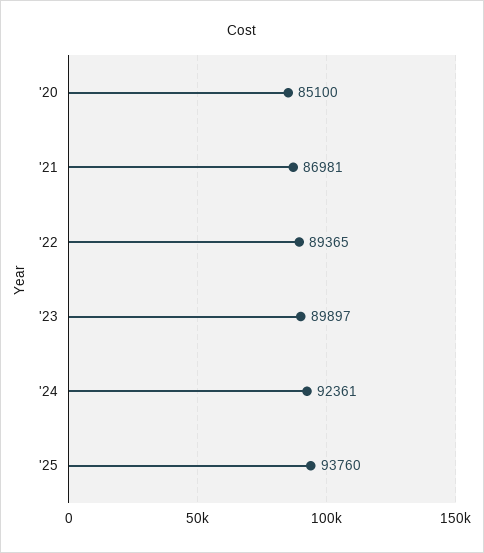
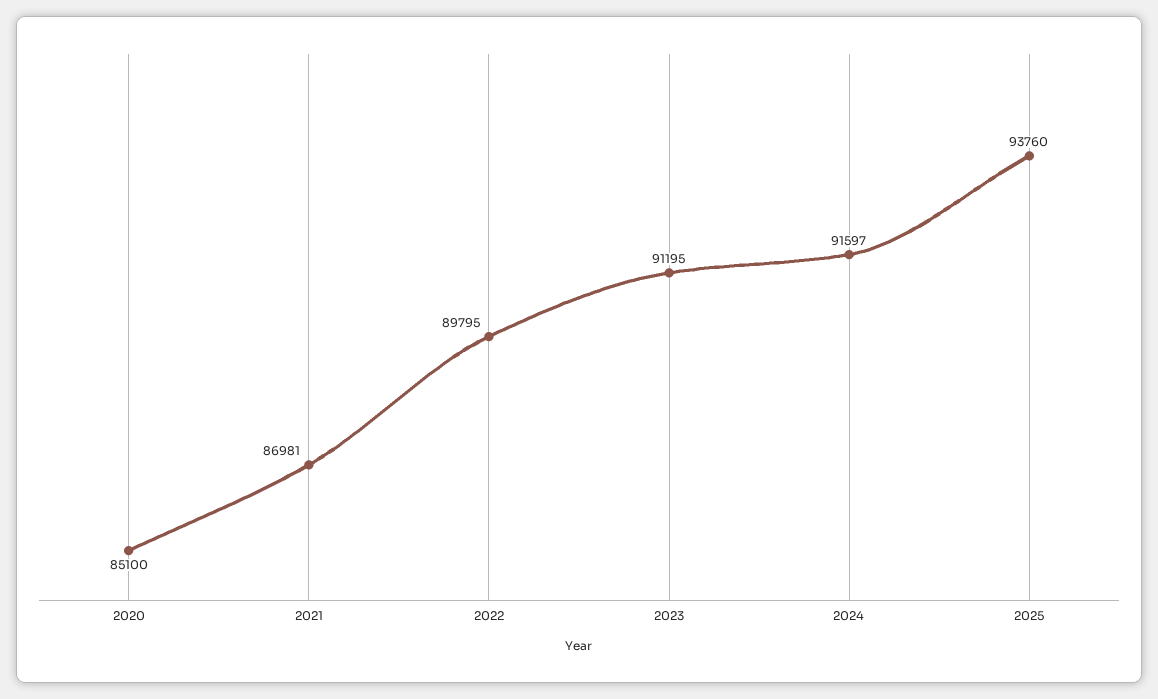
  {
    "'20": 85100,
    "'21": 86981,
-   "'22": 89365,
+   "'22": 89795,
-   "'23": 89897,
+   "'23": 91195,
-   "'24": 92361,
+   "'24": 91597,
    "'25": 93760
  }

